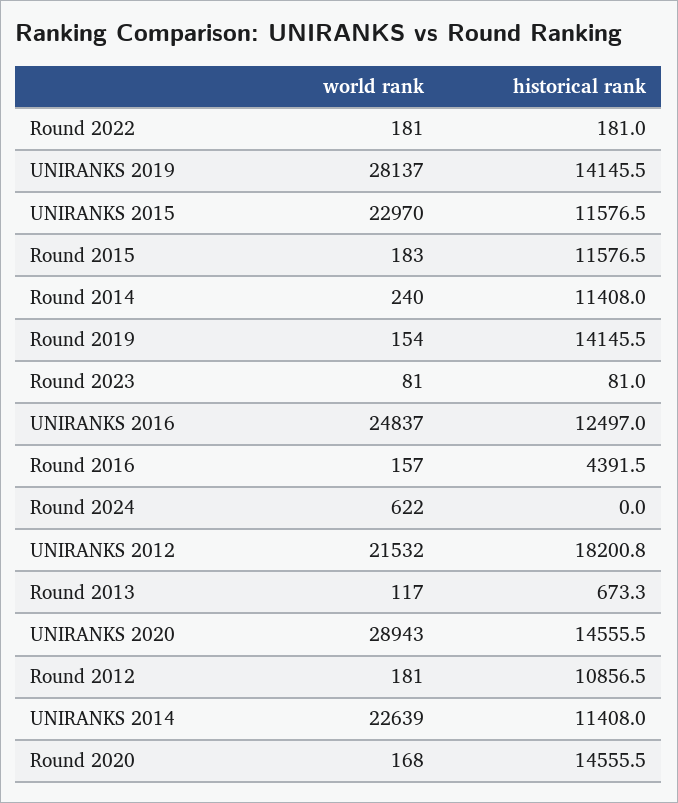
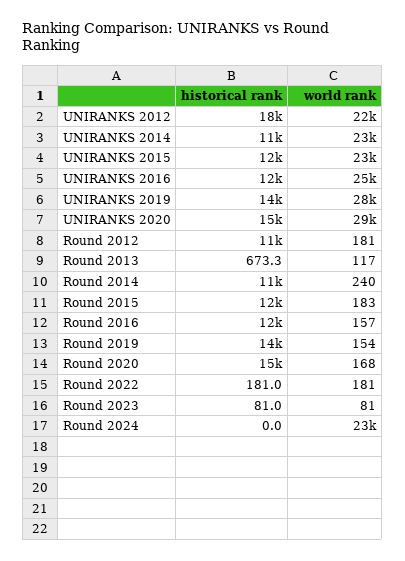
  {
    "world rank": {
      "Round 2022": 181,
      "UNIRANKS 2019": 28137,
      "UNIRANKS 2015": 22970,
      "Round 2015": 183,
      "Round 2014": 240,
      "Round 2019": 154,
      "Round 2023": 81,
      "UNIRANKS 2016": 24837,
      "Round 2016": 157,
-     "Round 2024": 622,
+     "Round 2024": 23000,
      "UNIRANKS 2012": 21532,
      "Round 2013": 117,
      "UNIRANKS 2020": 28943,
      "Round 2012": 181,
      "UNIRANKS 2014": 22639,
      "Round 2020": 168
    },
    "historical rank": {
      "Round 2022": 181,
      "UNIRANKS 2019": 14145.5,
      "UNIRANKS 2015": 11576.5,
      "Round 2015": 11576.5,
      "Round 2014": 11408,
      "Round 2019": 14145.5,
      "Round 2023": 81,
      "UNIRANKS 2016": 12497,
-     "Round 2016": 4391.5,
+     "Round 2016": 12000,
      "Round 2024": 0,
      "UNIRANKS 2012": 18200.8,
      "Round 2013": 673.3,
      "UNIRANKS 2020": 14555.5,
      "Round 2012": 10856.5,
      "UNIRANKS 2014": 11408,
      "Round 2020": 14555.5
    }
  }

